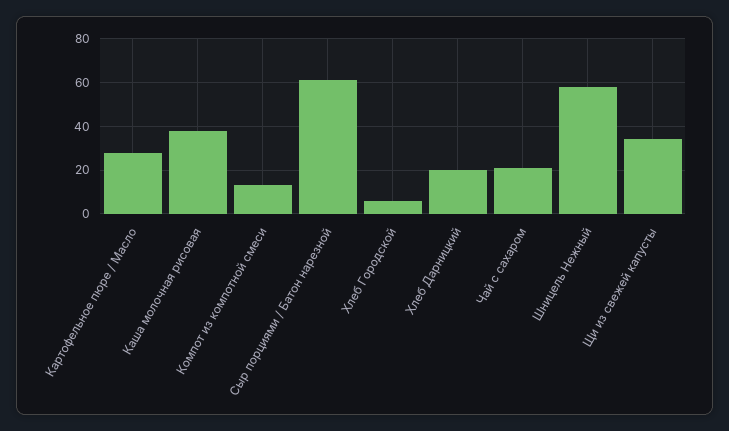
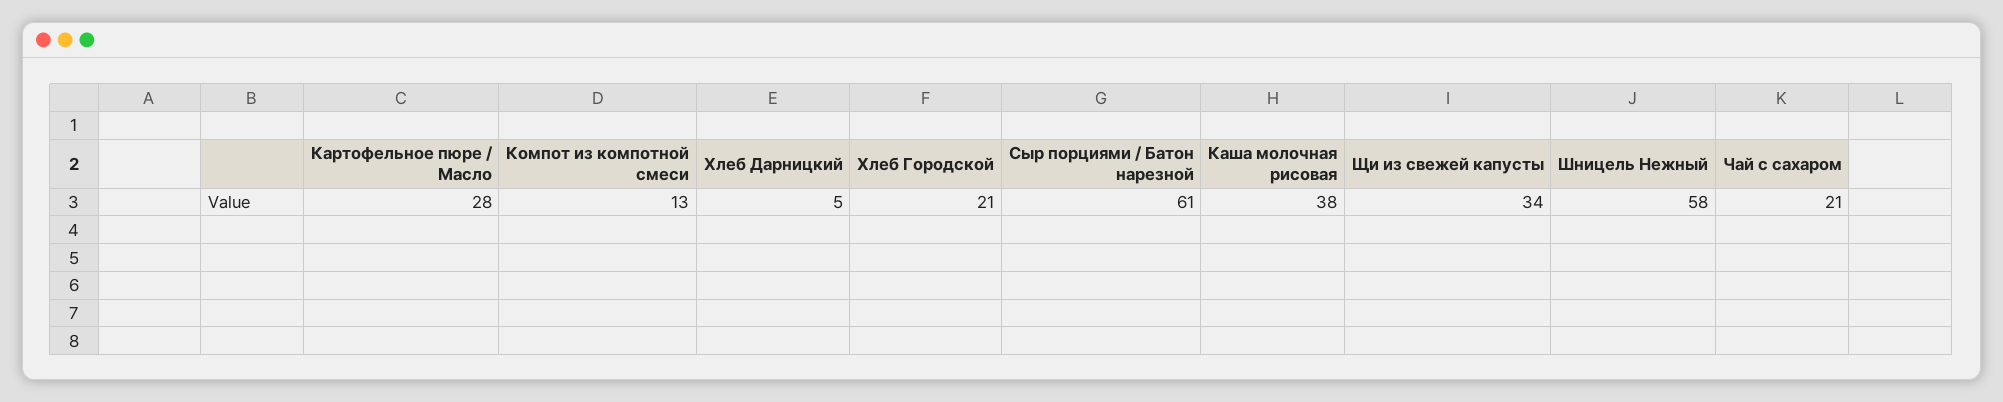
  {
    "Картофельное пюре / Масло": 28,
    "Каша молочная рисовая": 38,
    "Компот из компотной смеси": 13,
    "Сыр порциями / Батон нарезной": 61,
-   "Хлеб Городской": 5,
+   "Хлеб Городской": 21,
-   "Хлеб Дарницкий": 20,
+   "Хлеб Дарницкий": 5,
    "Чай с сахаром": 21,
    "Шницель Нежный": 58,
    "Щи из свежей капусты": 34
  }

